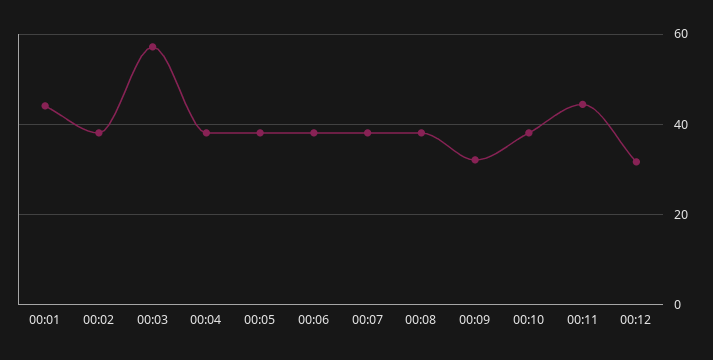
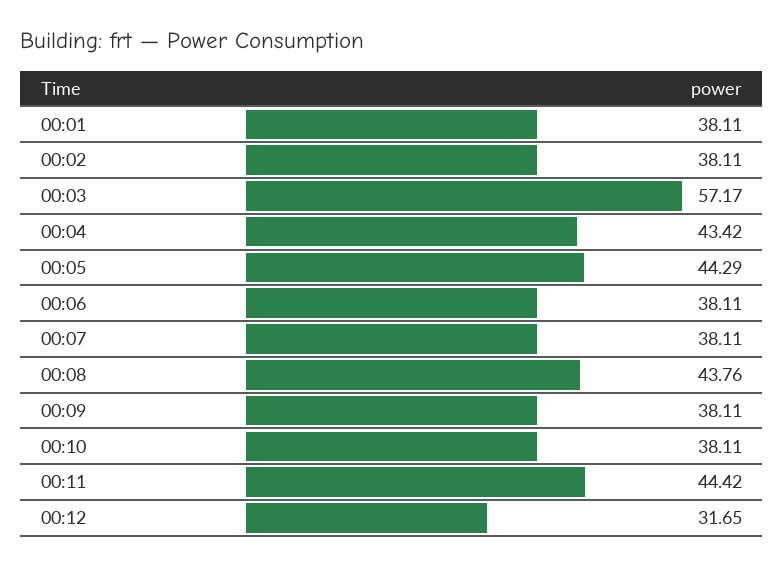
  {
-   "00:01": 44,
+   "00:01": 38.11,
    "00:02": 38.11,
    "00:03": 57.17,
-   "00:04": 38,
+   "00:04": 43.42,
-   "00:05": 38,
+   "00:05": 44.29,
    "00:06": 38.11,
    "00:07": 38.11,
-   "00:08": 38,
+   "00:08": 43.76,
-   "00:09": 32,
+   "00:09": 38.11,
    "00:10": 38.11,
    "00:11": 44.42,
    "00:12": 31.65
  }

